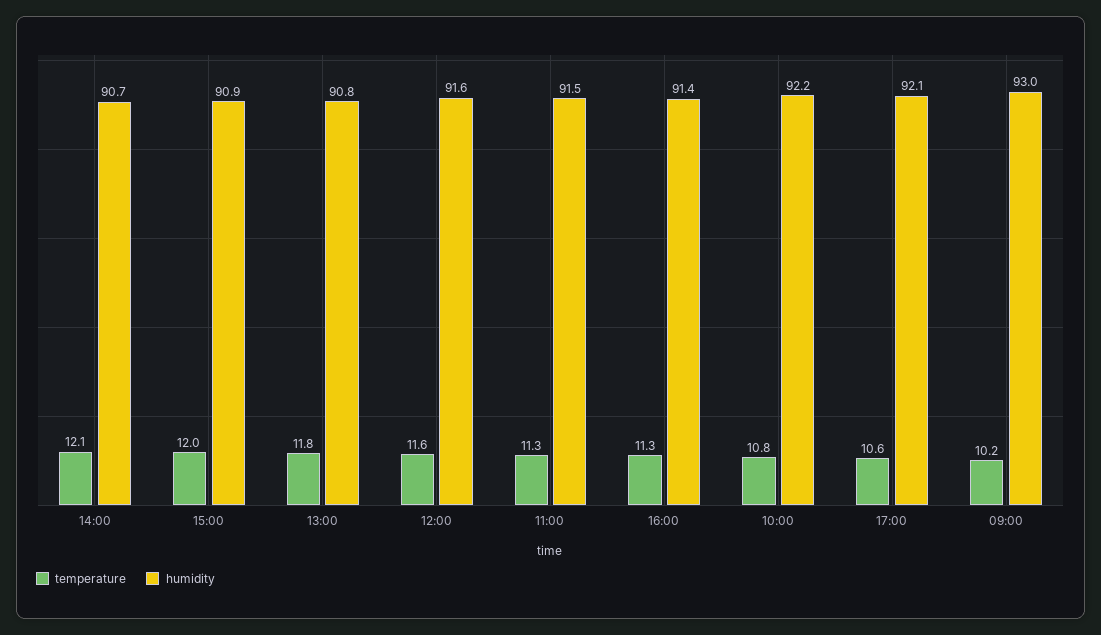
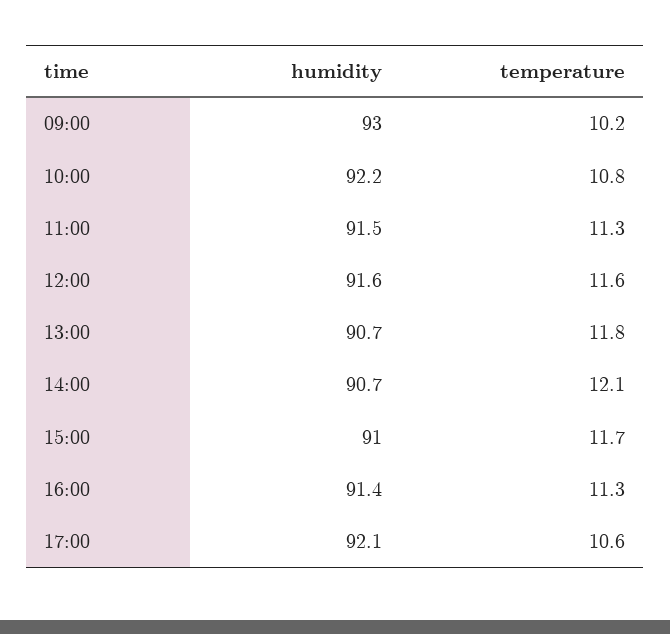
  {
    "temperature": {
      "14:00": 12.1,
-     "15:00": 12,
+     "15:00": 11.7,
      "13:00": 11.8,
      "12:00": 11.6,
      "11:00": 11.3,
      "16:00": 11.3,
      "10:00": 10.8,
      "17:00": 10.6,
      "09:00": 10.2
    },
    "humidity": {
      "14:00": 90.7,
-     "15:00": 90.9,
+     "15:00": 91,
-     "13:00": 90.8,
+     "13:00": 90.7,
      "12:00": 91.6,
      "11:00": 91.5,
      "16:00": 91.4,
      "10:00": 92.2,
      "17:00": 92.1,
      "09:00": 93
    }
  }

